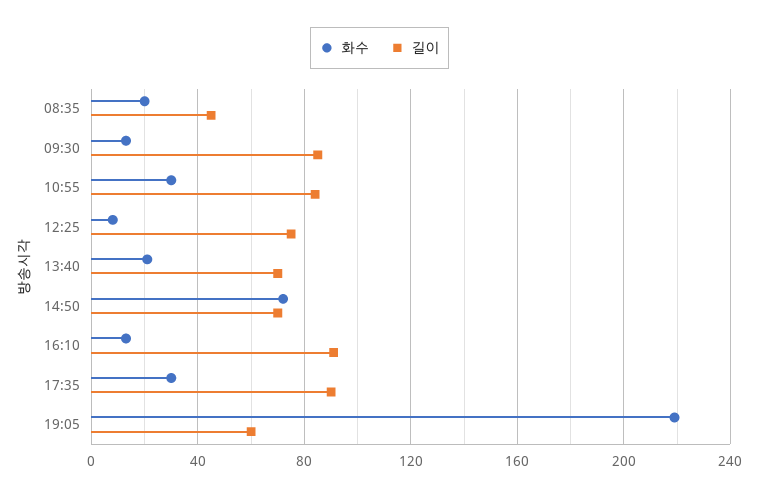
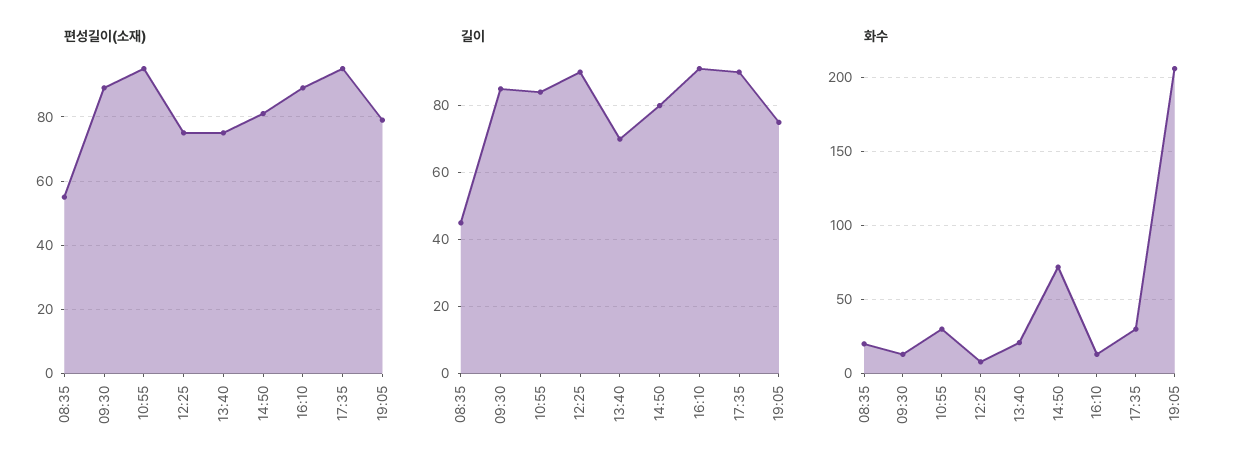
  {
    "화수": {
      "08:35": 20,
      "09:30": 15,
      "10:55": 30,
      "12:25": 10,
      "13:40": 20,
      "14:50": 70,
      "16:10": 15,
      "17:35": 30,
-     "19:05": 220
+     "19:05": 205
    },
    "길이": {
      "08:35": 45,
      "09:30": 85,
      "10:55": 85,
-     "12:25": 75,
+     "12:25": 90,
      "13:40": 70,
-     "14:50": 70,
+     "14:50": 80,
      "16:10": 90,
      "17:35": 90,
-     "19:05": 60
+     "19:05": 75
-   }
+   },
+   "편성길이(소재)": {
+     "08:35": 55,
+     "09:30": 90,
+     "10:55": 95,
+     "12:25": 75,
+     "13:40": 75,
+     "14:50": 80,
+     "16:10": 90,
+     "17:35": 95,
+     "19:05": 80
+   }
  }

